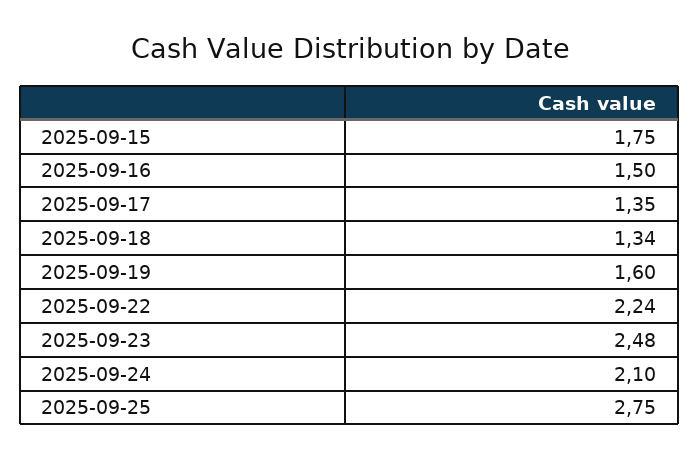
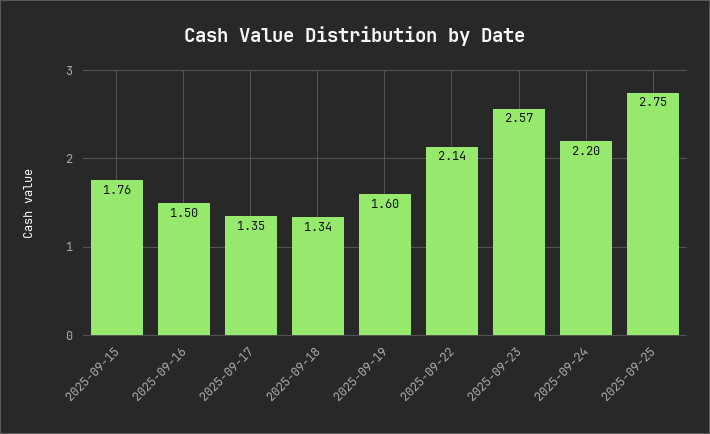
  {
-   "2025-09-15": 1.75,
+   "2025-09-15": 1.76,
    "2025-09-16": 1.5,
    "2025-09-17": 1.35,
    "2025-09-18": 1.34,
    "2025-09-19": 1.6,
-   "2025-09-22": 2.24,
+   "2025-09-22": 2.14,
-   "2025-09-23": 2.48,
+   "2025-09-23": 2.57,
-   "2025-09-24": 2.1,
+   "2025-09-24": 2.2,
    "2025-09-25": 2.75
  }

